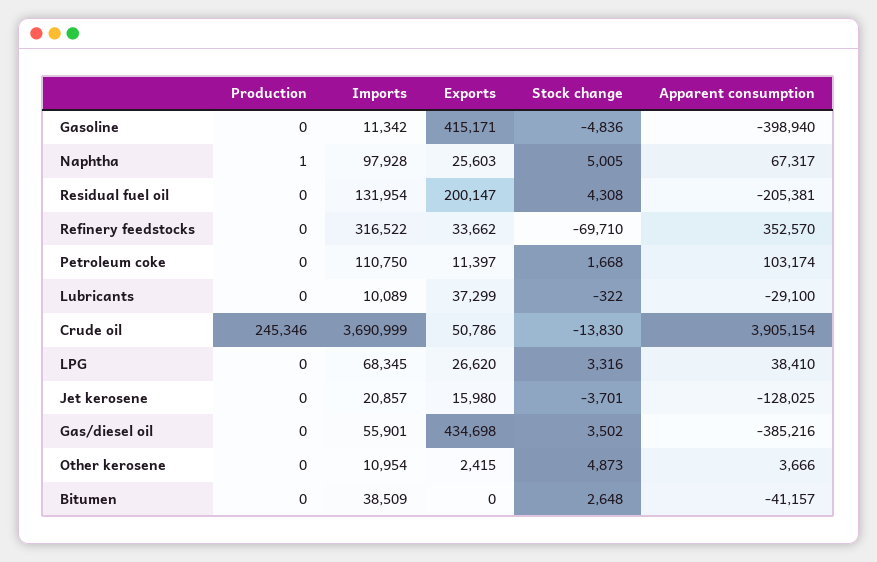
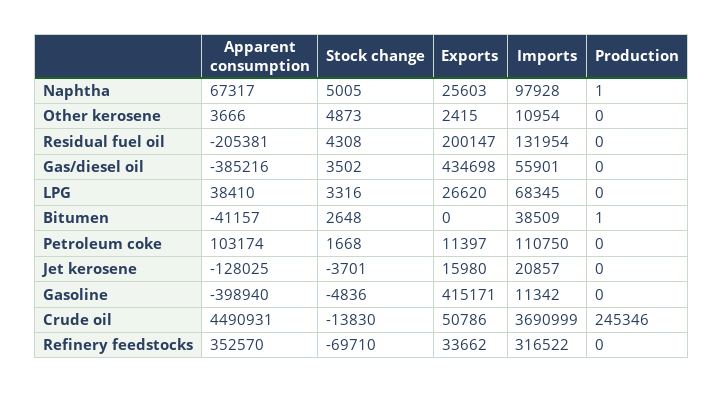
  {
    "Production": {
      "Gasoline": 0,
      "Naphtha": 1,
      "Residual fuel oil": 0,
      "Refinery feedstocks": 0,
      "Petroleum coke": 0,
-     "Lubricants": 0,
      "Crude oil": 245346,
      "LPG": 0,
      "Jet kerosene": 0,
      "Gas/diesel oil": 0,
      "Other kerosene": 0,
-     "Bitumen": 0
+     "Bitumen": 1
    },
    "Imports": {
      "Gasoline": 11342,
      "Naphtha": 97928,
      "Residual fuel oil": 131954,
      "Refinery feedstocks": 316522,
      "Petroleum coke": 110750,
-     "Lubricants": 10089,
      "Crude oil": 3690999,
      "LPG": 68345,
      "Jet kerosene": 20857,
      "Gas/diesel oil": 55901,
      "Other kerosene": 10954,
      "Bitumen": 38509
    },
    "Exports": {
      "Gasoline": 415171,
      "Naphtha": 25603,
      "Residual fuel oil": 200147,
      "Refinery feedstocks": 33662,
      "Petroleum coke": 11397,
-     "Lubricants": 37299,
      "Crude oil": 50786,
      "LPG": 26620,
      "Jet kerosene": 15980,
      "Gas/diesel oil": 434698,
      "Other kerosene": 2415,
      "Bitumen": 0
    },
    "Stock change": {
      "Gasoline": -4836,
      "Naphtha": 5005,
      "Residual fuel oil": 4308,
      "Refinery feedstocks": -69710,
      "Petroleum coke": 1668,
-     "Lubricants": -322,
      "Crude oil": -13830,
      "LPG": 3316,
      "Jet kerosene": -3701,
      "Gas/diesel oil": 3502,
      "Other kerosene": 4873,
      "Bitumen": 2648
    },
    "Apparent consumption": {
      "Gasoline": -398940,
      "Naphtha": 67317,
      "Residual fuel oil": -205381,
      "Refinery feedstocks": 352570,
      "Petroleum coke": 103174,
-     "Lubricants": -29100,
-     "Crude oil": 3905154,
+     "Crude oil": 4490931,
      "LPG": 38410,
      "Jet kerosene": -128025,
      "Gas/diesel oil": -385216,
      "Other kerosene": 3666,
      "Bitumen": -41157
    }
  }

